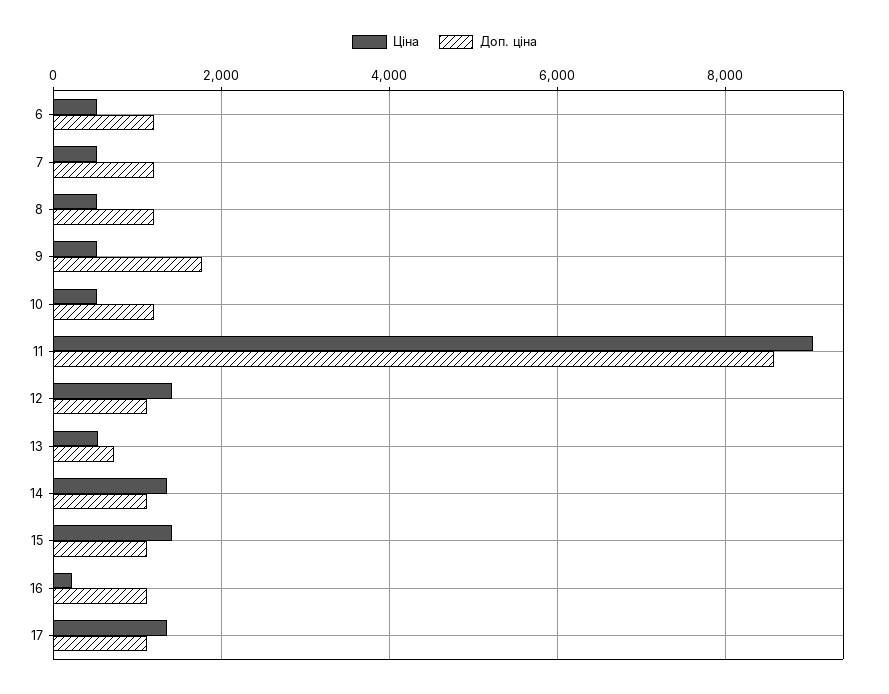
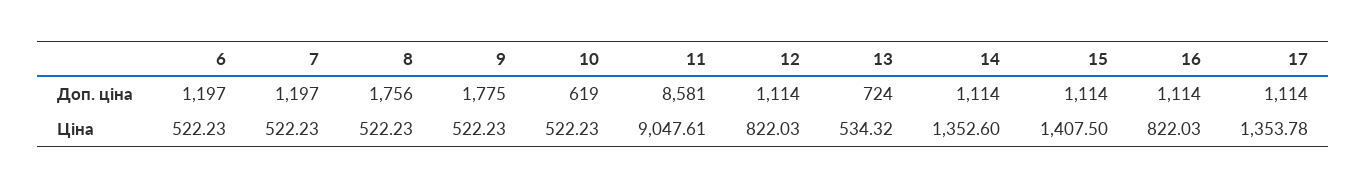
  {
    "Ціна": {
      "6": 522.23,
      "7": 522.23,
      "8": 522.23,
      "9": 522.23,
      "10": 522.23,
      "11": 9047.61,
-     "12": 1400,
+     "12": 822.03,
      "13": 534.32,
      "14": 1352.6,
      "15": 1407.5,
-     "16": 200,
+     "16": 822.03,
      "17": 1353.78
    },
    "Доп. ціна": {
      "6": 1197,
      "7": 1197,
-     "8": 1200,
+     "8": 1756,
      "9": 1775,
-     "10": 1200,
+     "10": 619,
      "11": 8581,
      "12": 1114,
      "13": 724,
      "14": 1114,
      "15": 1114,
      "16": 1114,
      "17": 1114
    }
  }

